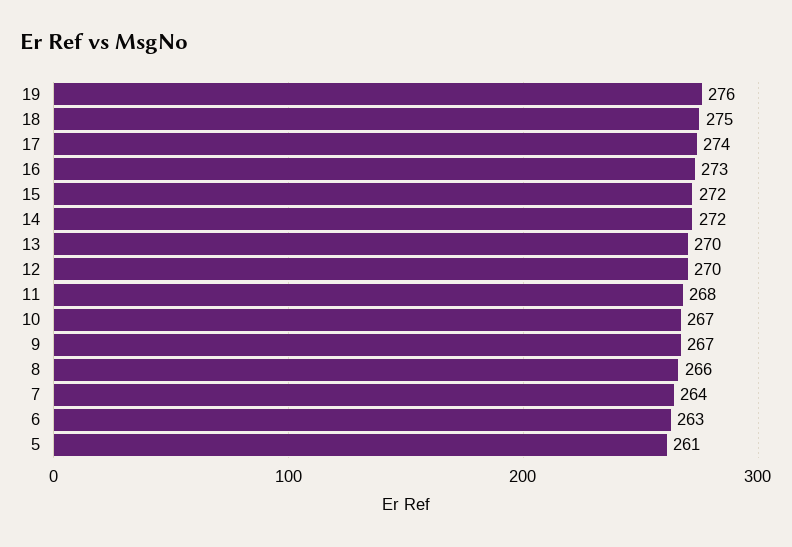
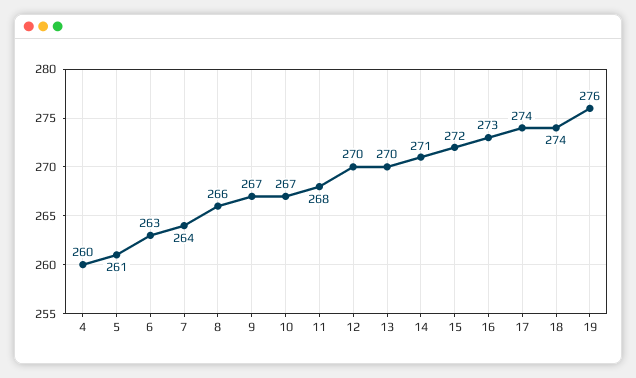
  {
    "19": 276,
-   "18": 275,
+   "18": 274,
    "17": 274,
    "16": 273,
    "15": 272,
-   "14": 272,
+   "14": 271,
    "13": 270,
    "12": 270,
    "11": 268,
    "10": 267,
    "9": 267,
    "8": 266,
    "7": 264,
    "6": 263,
-   "5": 261
+   "5": 261,
+   "4": 260
  }

